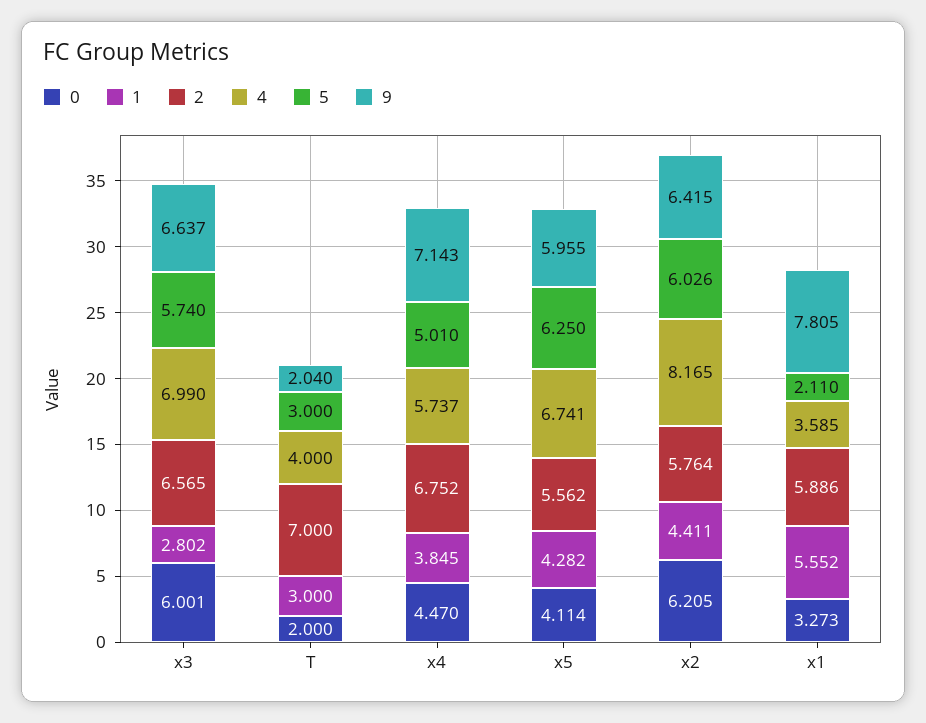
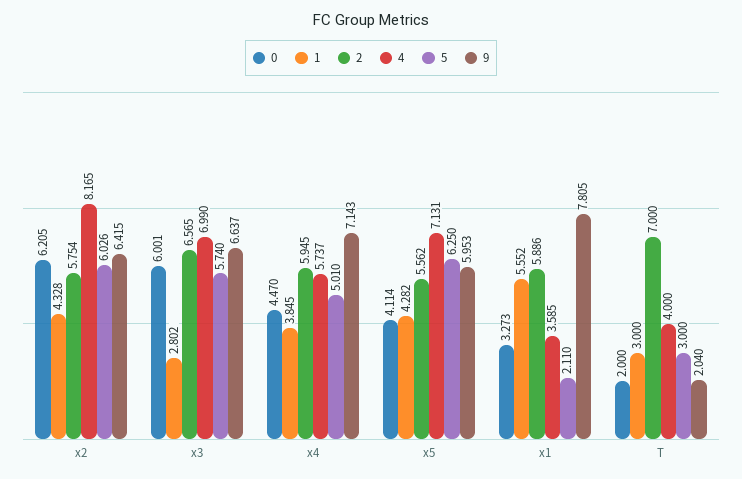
  {
    "0": {
      "x3": 6.001,
      "T": 2,
      "x4": 4.47,
      "x5": 4.114,
      "x2": 6.205,
      "x1": 3.273
    },
    "1": {
      "x3": 2.802,
      "T": 3,
      "x4": 3.845,
      "x5": 4.282,
-     "x2": 4.411,
+     "x2": 4.328,
      "x1": 5.552
    },
    "2": {
      "x3": 6.565,
      "T": 7,
-     "x4": 6.752,
+     "x4": 5.945,
      "x5": 5.562,
-     "x2": 5.764,
+     "x2": 5.754,
      "x1": 5.886
    },
    "4": {
      "x3": 6.99,
      "T": 4,
      "x4": 5.737,
-     "x5": 6.741,
+     "x5": 7.131,
      "x2": 8.165,
      "x1": 3.585
    },
    "5": {
      "x3": 5.74,
      "T": 3,
      "x4": 5.01,
      "x5": 6.25,
      "x2": 6.026,
      "x1": 2.11
    },
    "9": {
      "x3": 6.637,
      "T": 2.04,
      "x4": 7.143,
-     "x5": 5.955,
+     "x5": 5.953,
      "x2": 6.415,
      "x1": 7.805
    }
  }

